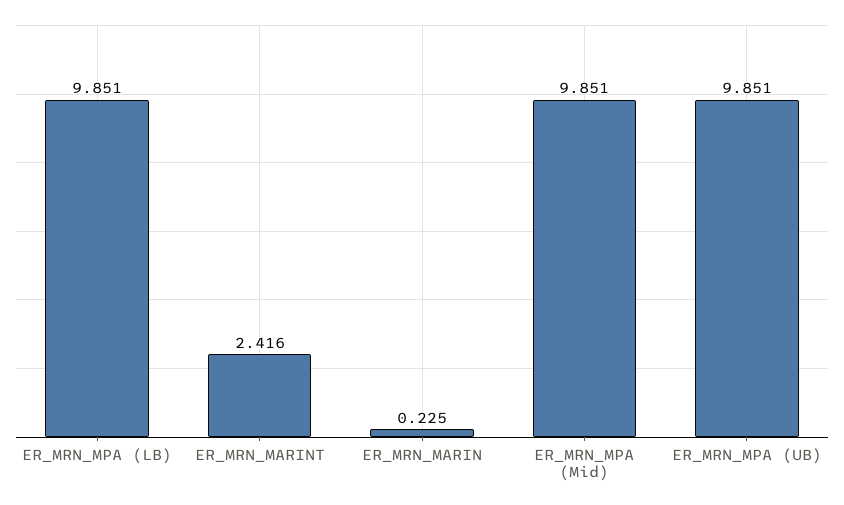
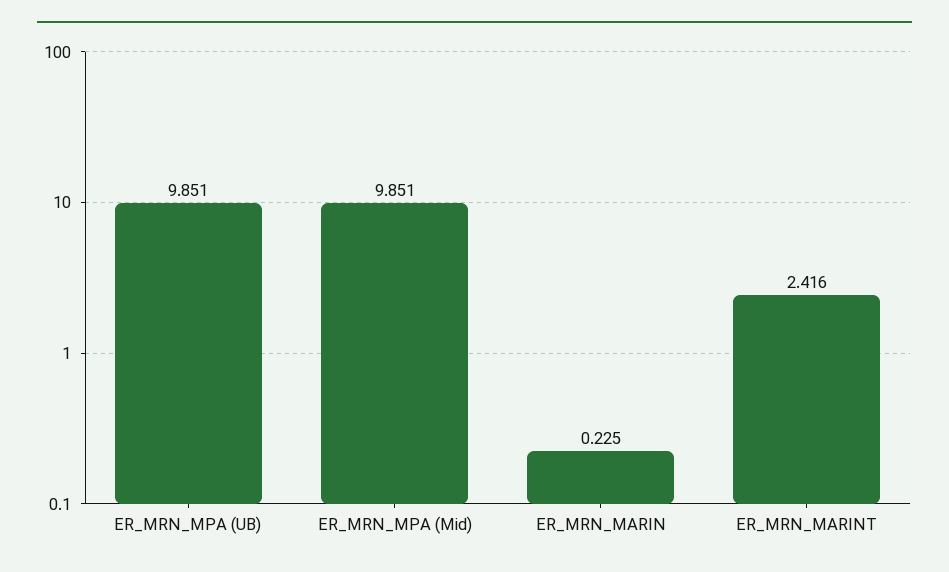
  {
-   "ER_MRN_MPA (LB)": 9.851,
    "ER_MRN_MARINT": 2.416,
    "ER_MRN_MARIN": 0.225,
    "ER_MRN_MPA (Mid)": 9.851,
    "ER_MRN_MPA (UB)": 9.851
  }

